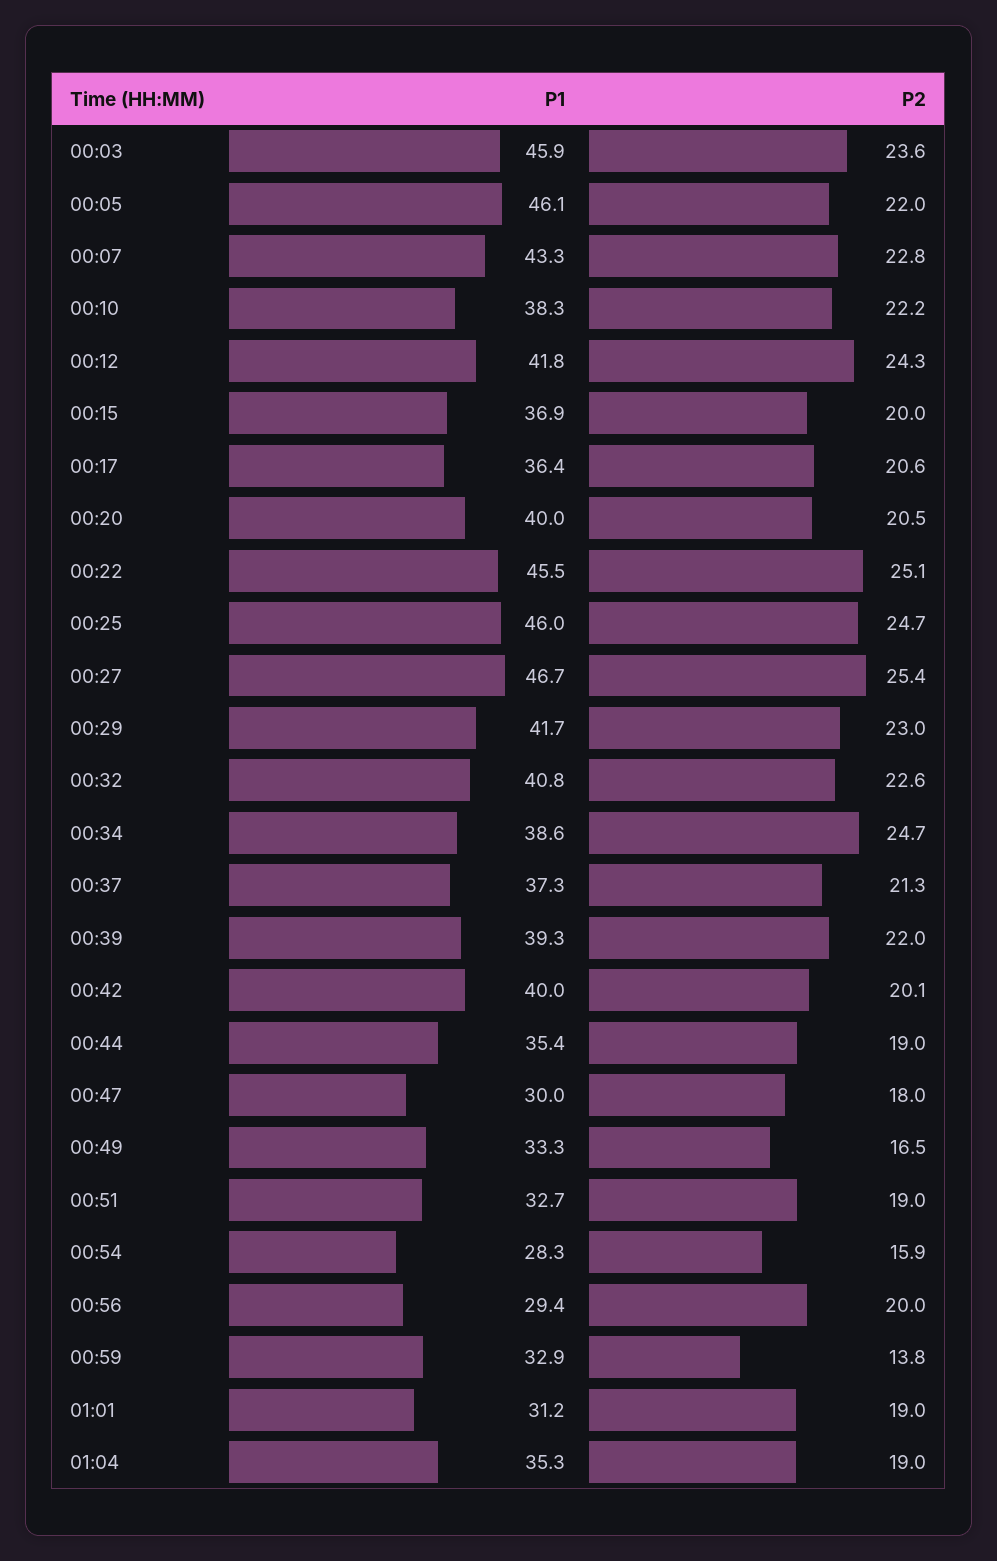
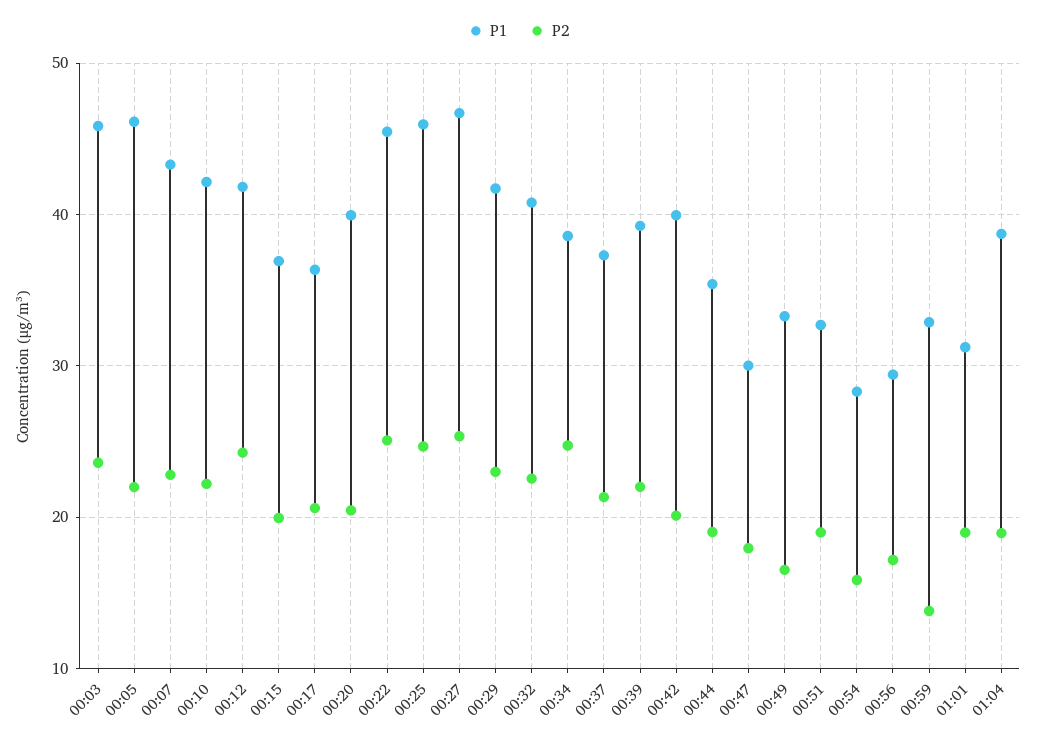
  {
    "P1": {
      "00:03": 45.9,
      "00:05": 46.1,
      "00:07": 43.3,
-     "00:10": 38.3,
+     "00:10": 42,
      "00:12": 41.8,
      "00:15": 36.9,
      "00:17": 36.4,
      "00:20": 40,
      "00:22": 45.5,
      "00:25": 46,
      "00:27": 46.7,
      "00:29": 41.7,
      "00:32": 40.8,
      "00:34": 38.6,
      "00:37": 37.3,
      "00:39": 39.3,
      "00:42": 40,
      "00:44": 35.4,
      "00:47": 30,
      "00:49": 33.3,
      "00:51": 32.7,
      "00:54": 28.3,
      "00:56": 29.4,
      "00:59": 32.9,
      "01:01": 31.2,
-     "01:04": 35.3
+     "01:04": 39
    },
    "P2": {
      "00:03": 23.6,
      "00:05": 22,
      "00:07": 22.8,
      "00:10": 22.2,
      "00:12": 24.3,
      "00:15": 20,
      "00:17": 20.6,
      "00:20": 20.5,
      "00:22": 25.1,
      "00:25": 24.7,
      "00:27": 25.4,
      "00:29": 23,
      "00:32": 22.6,
      "00:34": 24.7,
      "00:37": 21.3,
      "00:39": 22,
      "00:42": 20.1,
      "00:44": 19,
      "00:47": 18,
      "00:49": 16.5,
      "00:51": 19,
      "00:54": 15.9,
-     "00:56": 20,
+     "00:56": 17,
      "00:59": 13.8,
      "01:01": 19,
      "01:04": 19
    }
  }

